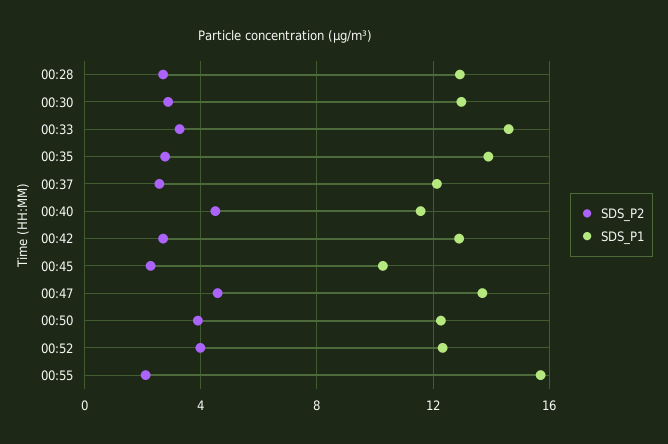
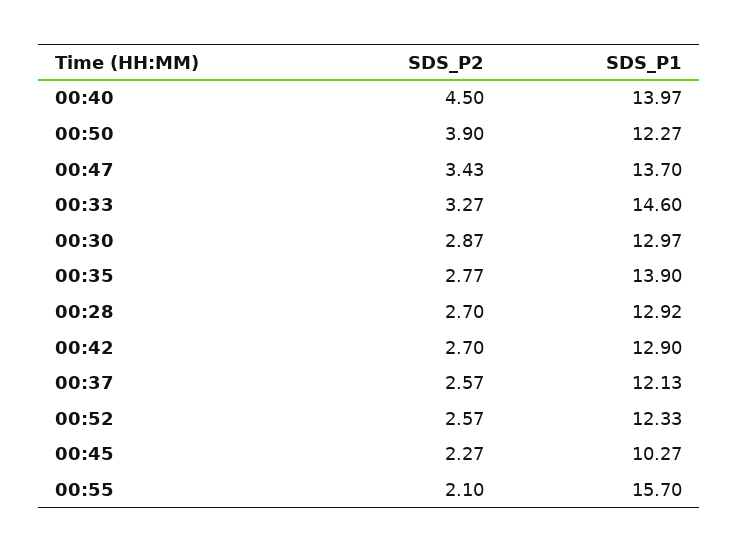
  {
    "SDS_P2": {
      "00:28": 2.7,
      "00:30": 2.87,
      "00:33": 3.27,
      "00:35": 2.77,
      "00:37": 2.57,
      "00:40": 4.5,
      "00:42": 2.7,
      "00:45": 2.27,
-     "00:47": 4.5,
+     "00:47": 3.43,
      "00:50": 3.9,
-     "00:52": 4,
+     "00:52": 2.57,
      "00:55": 2.1
    },
    "SDS_P1": {
      "00:28": 12.92,
      "00:30": 12.97,
      "00:33": 14.6,
      "00:35": 13.9,
      "00:37": 12.13,
-     "00:40": 11.5,
+     "00:40": 13.97,
      "00:42": 12.9,
      "00:45": 10.27,
      "00:47": 13.7,
      "00:50": 12.27,
      "00:52": 12.33,
      "00:55": 15.7
    }
  }

